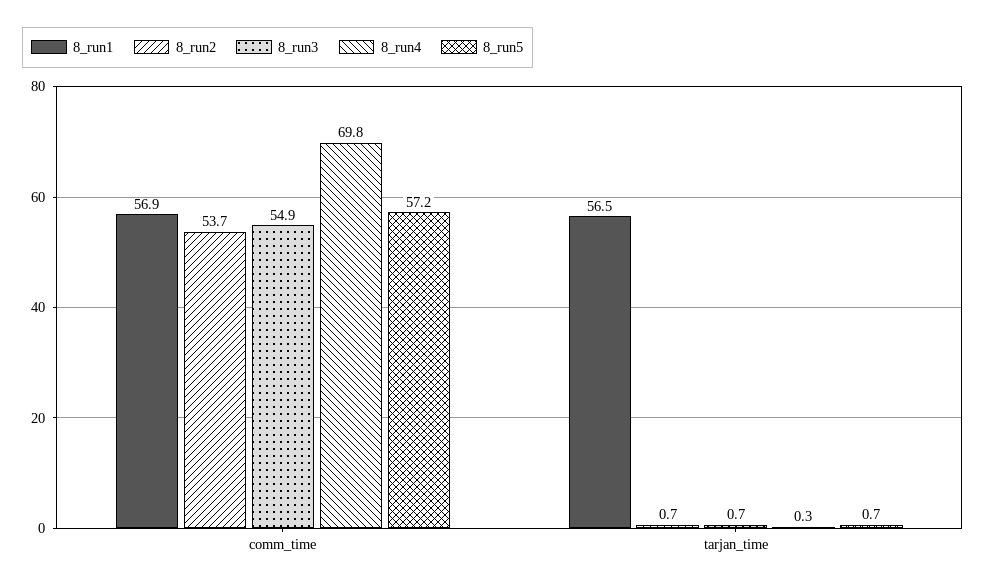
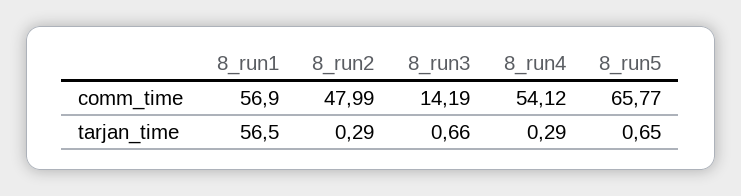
  {
    "8_run1": {
      "comm_time": 56.9,
      "tarjan_time": 56.5
    },
    "8_run2": {
-     "comm_time": 53.7,
+     "comm_time": 47.99,
-     "tarjan_time": 0.7
+     "tarjan_time": 0.29
    },
    "8_run3": {
-     "comm_time": 54.9,
+     "comm_time": 14.19,
      "tarjan_time": 0.66
    },
    "8_run4": {
-     "comm_time": 69.8,
+     "comm_time": 54.12,
      "tarjan_time": 0.29
    },
    "8_run5": {
-     "comm_time": 57.2,
+     "comm_time": 65.77,
      "tarjan_time": 0.65
    }
  }

